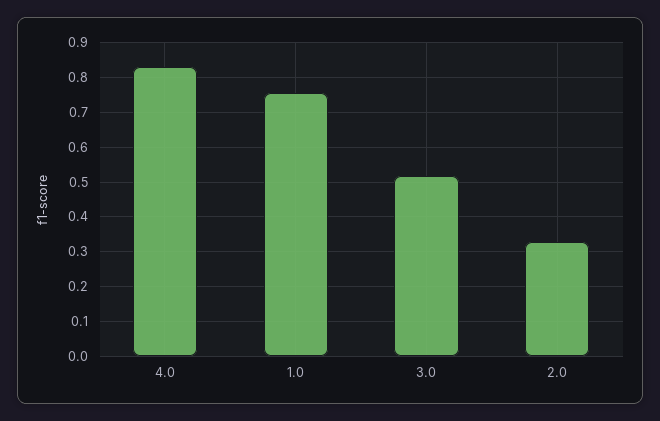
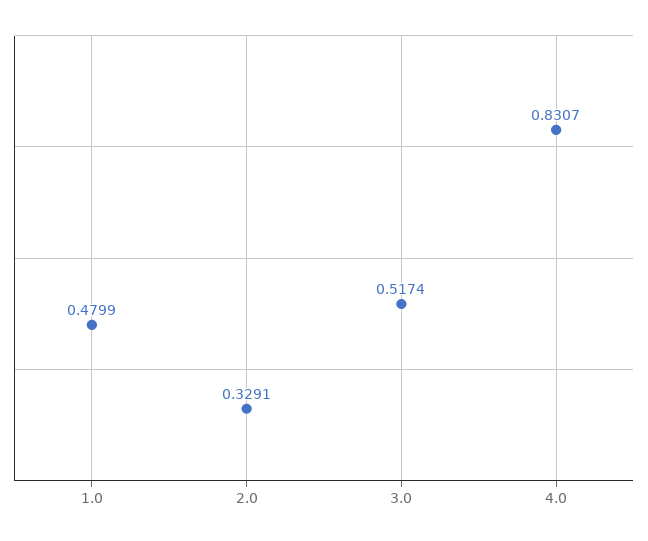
  {
    "4.0": 0.8307,
-   "1.0": 0.76,
+   "1.0": 0.4799,
    "3.0": 0.5174,
    "2.0": 0.3291
  }

